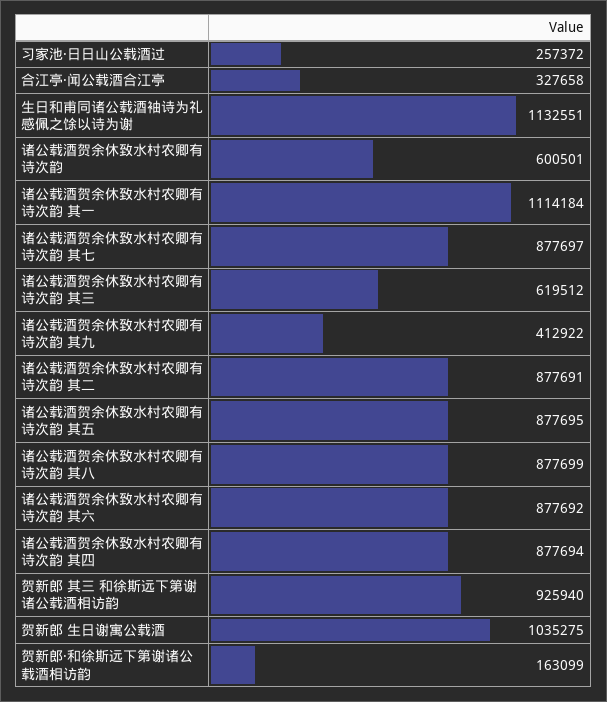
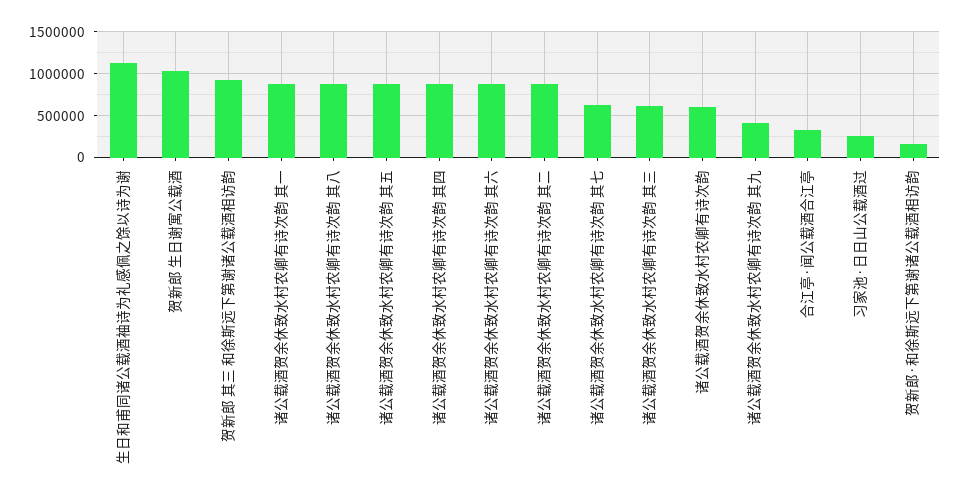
  {
    "习家池·日日山公载酒过": 257372,
    "合江亭·闻公载酒合江亭": 327658,
    "生日和甫同诸公载酒袖诗为礼感佩之馀以诗为谢": 1132551,
    "诸公载酒贺余休致水村农卿有诗次韵": 600501,
-   "诸公载酒贺余休致水村农卿有诗次韵 其一": 1114184,
+   "诸公载酒贺余休致水村农卿有诗次韵 其一": 900000,
-   "诸公载酒贺余休致水村农卿有诗次韵 其七": 877697,
+   "诸公载酒贺余休致水村农卿有诗次韵 其七": 600000,
    "诸公载酒贺余休致水村农卿有诗次韵 其三": 619512,
    "诸公载酒贺余休致水村农卿有诗次韵 其九": 412922,
    "诸公载酒贺余休致水村农卿有诗次韵 其二": 877691,
    "诸公载酒贺余休致水村农卿有诗次韵 其五": 877695,
    "诸公载酒贺余休致水村农卿有诗次韵 其八": 877699,
    "诸公载酒贺余休致水村农卿有诗次韵 其六": 877692,
    "诸公载酒贺余休致水村农卿有诗次韵 其四": 877694,
    "贺新郎 其三 和徐斯远下第谢诸公载酒相访韵": 925940,
    "贺新郎 生日谢寓公载酒": 1035275,
    "贺新郎·和徐斯远下第谢诸公载酒相访韵": 163099
  }

